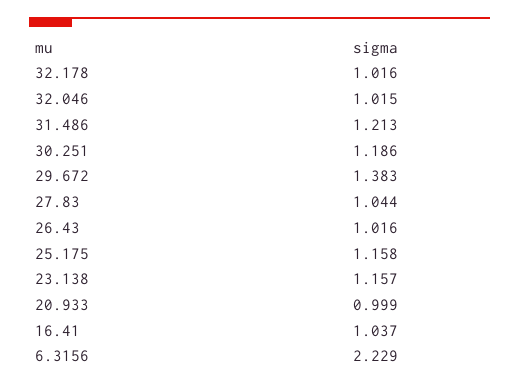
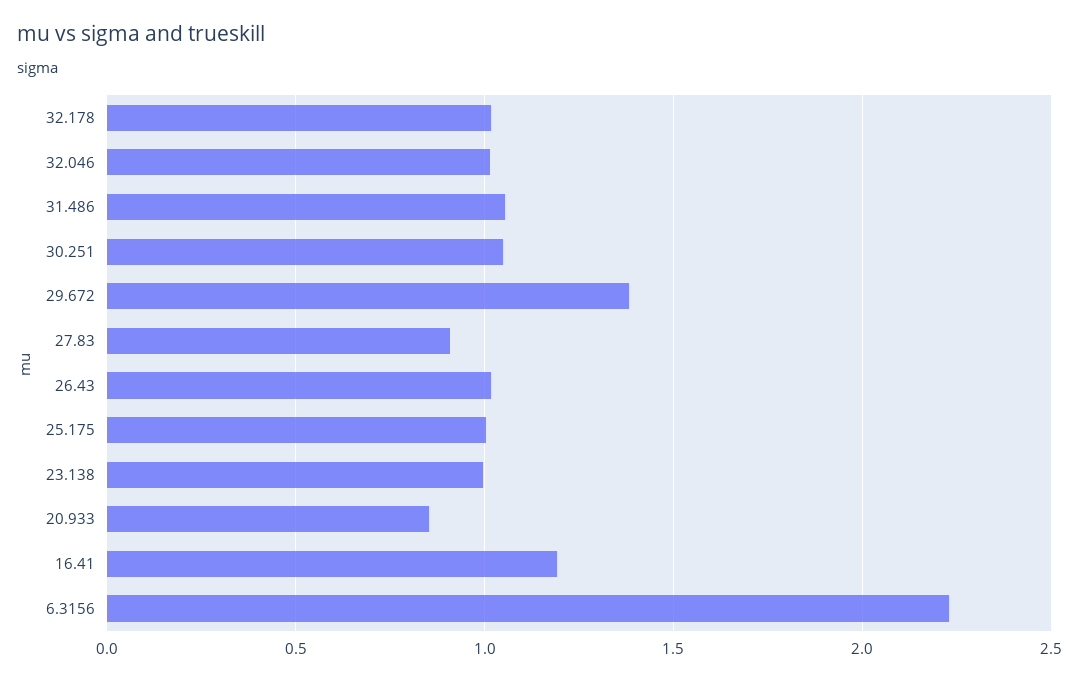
  {
    "32.178": 1.016,
    "32.046": 1.015,
-   "31.486": 1.213,
+   "31.486": 1.05,
-   "30.251": 1.186,
+   "30.251": 1.05,
    "29.672": 1.383,
-   "27.83": 1.044,
+   "27.83": 0.9,
    "26.43": 1.016,
-   "25.175": 1.158,
+   "25.175": 1,
-   "23.138": 1.157,
+   "23.138": 1,
-   "20.933": 0.999,
+   "20.933": 0.85,
-   "16.41": 1.037,
+   "16.41": 1.2,
    "6.3156": 2.229
  }

